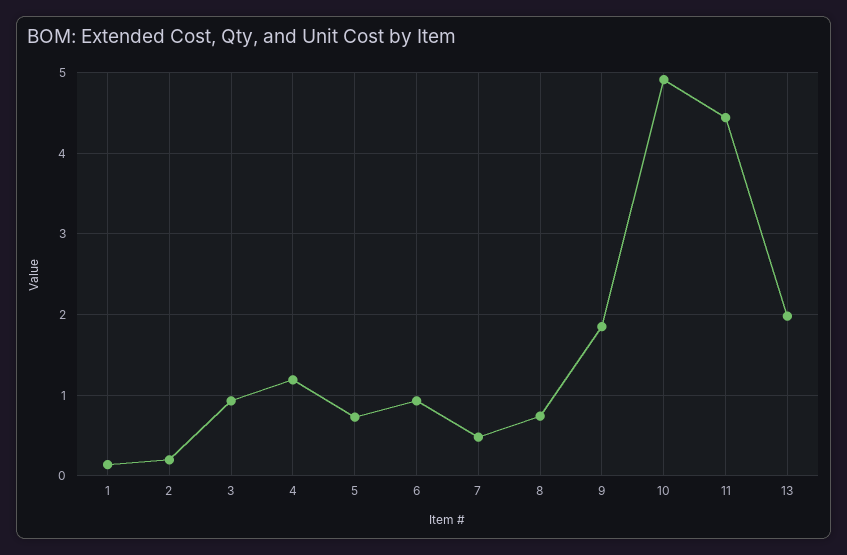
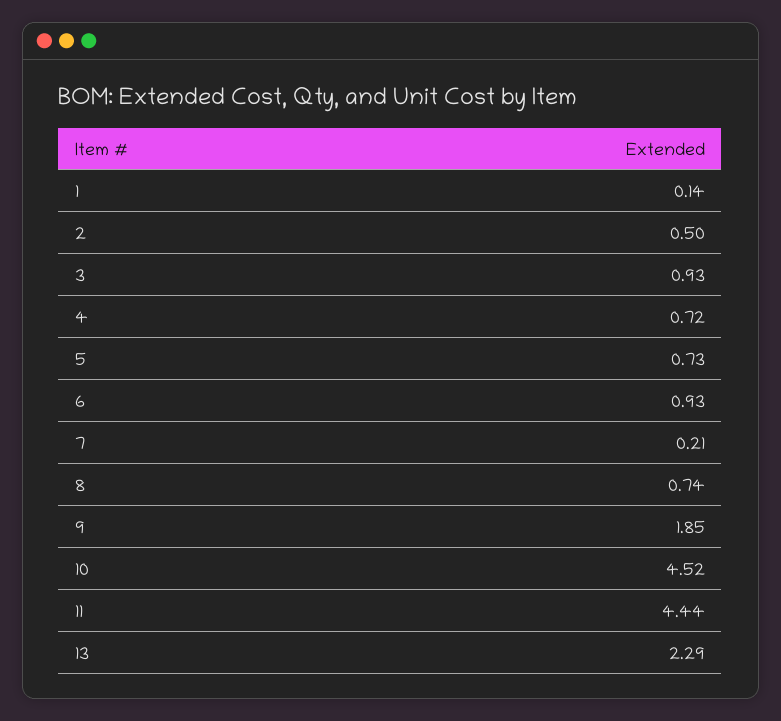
  {
    "1": 0.14,
-   "2": 0.2,
+   "2": 0.5,
    "3": 0.93,
-   "4": 1.2,
+   "4": 0.72,
    "5": 0.73,
    "6": 0.93,
-   "7": 0.5,
+   "7": 0.21,
    "8": 0.74,
    "9": 1.85,
-   "10": 4.9,
+   "10": 4.52,
    "11": 4.44,
-   "13": 2
+   "13": 2.29
  }

